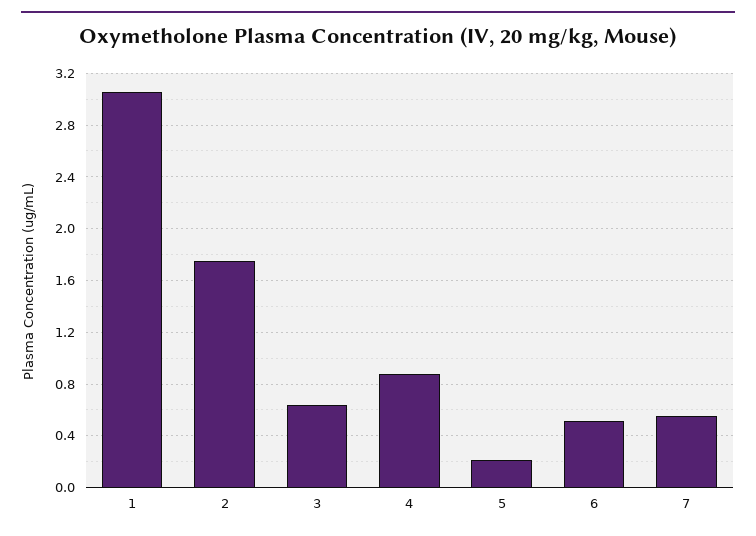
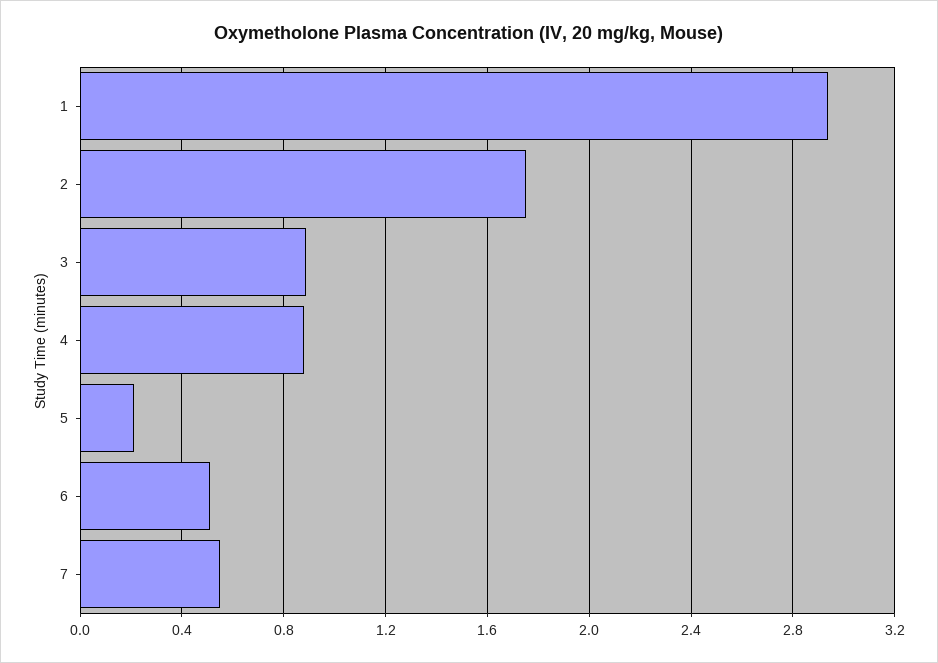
  {
-   "1": 3.05,
+   "1": 2.95,
    "2": 1.75,
-   "3": 0.65,
+   "3": 0.9,
    "4": 0.9,
    "5": 0.2,
    "6": 0.5,
    "7": 0.55
  }

